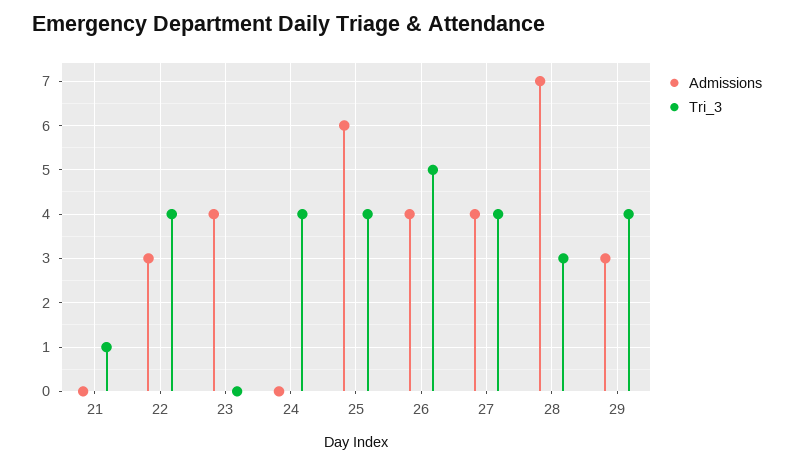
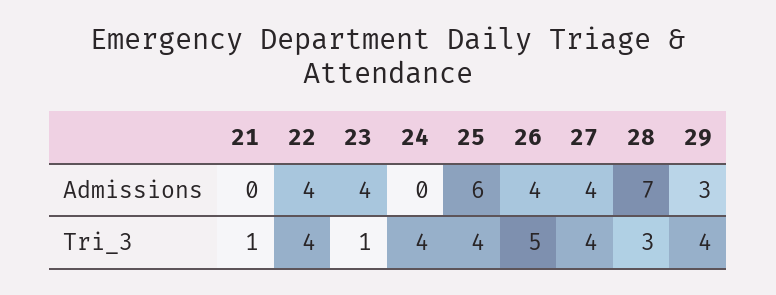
  {
    "Admissions": {
      "21": 0,
-     "22": 3,
+     "22": 4,
      "23": 4,
      "24": 0,
      "25": 6,
      "26": 4,
      "27": 4,
      "28": 7,
      "29": 3
    },
    "Tri_3": {
      "21": 1,
      "22": 4,
-     "23": 0,
+     "23": 1,
      "24": 4,
      "25": 4,
      "26": 5,
      "27": 4,
      "28": 3,
      "29": 4
    }
  }

